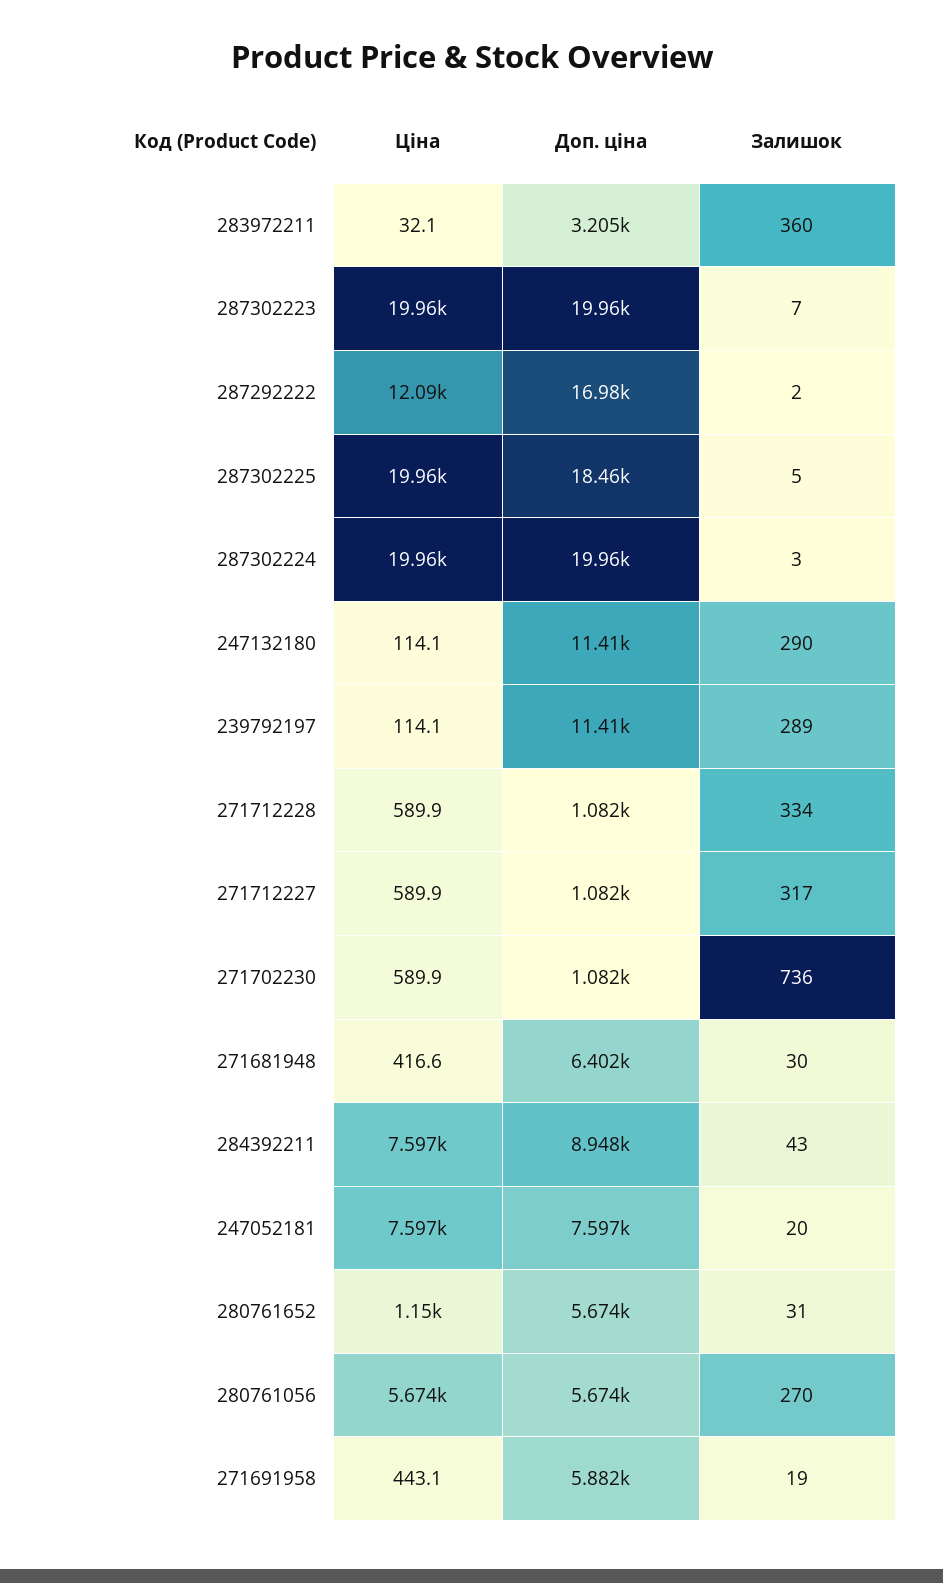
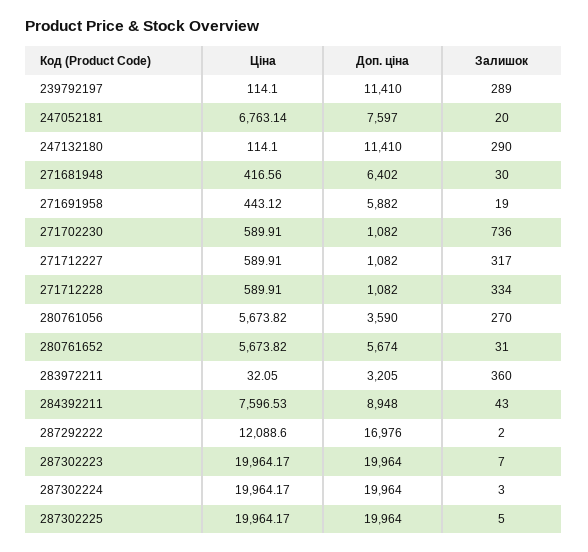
  {
    "Ціна": {
      "283972211": 32.05,
      "287302223": 19964.17,
      "287292222": 12088.6,
      "287302225": 19964.17,
      "287302224": 19964.17,
      "247132180": 114.1,
      "239792197": 114.1,
      "271712228": 589.91,
      "271712227": 589.91,
      "271702230": 589.91,
      "271681948": 416.56,
      "284392211": 7596.53,
-     "247052181": 7597,
+     "247052181": 6763.14,
-     "280761652": 1150,
+     "280761652": 5673.82,
      "280761056": 5673.82,
      "271691958": 443.12
    },
    "Доп. ціна": {
      "283972211": 3205,
      "287302223": 19964,
      "287292222": 16976,
-     "287302225": 18460,
+     "287302225": 19964,
      "287302224": 19964,
      "247132180": 11410,
      "239792197": 11410,
      "271712228": 1082,
      "271712227": 1082,
      "271702230": 1082,
      "271681948": 6402,
      "284392211": 8948,
      "247052181": 7597,
      "280761652": 5674,
-     "280761056": 5674,
+     "280761056": 3590,
      "271691958": 5882
    },
    "Залишок": {
      "283972211": 360,
      "287302223": 7,
      "287292222": 2,
      "287302225": 5,
      "287302224": 3,
      "247132180": 290,
      "239792197": 289,
      "271712228": 334,
      "271712227": 317,
      "271702230": 736,
      "271681948": 30,
      "284392211": 43,
      "247052181": 20,
      "280761652": 31,
      "280761056": 270,
      "271691958": 19
    }
  }

